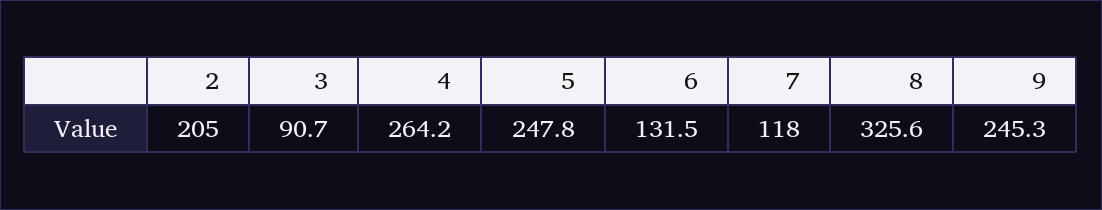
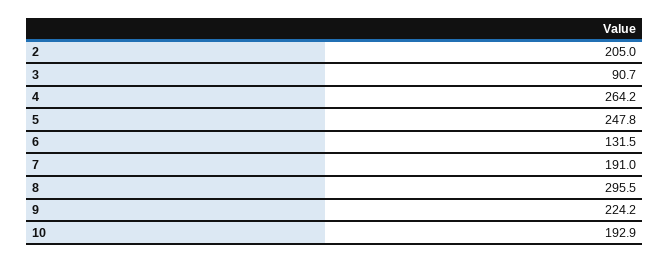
  {
    "2": 205,
    "3": 90.7,
    "4": 264.2,
    "5": 247.8,
    "6": 131.5,
-   "7": 118,
+   "7": 191,
-   "8": 325.6,
+   "8": 295.5,
-   "9": 245.3
+   "9": 224.2,
+   "10": 192.9
  }

